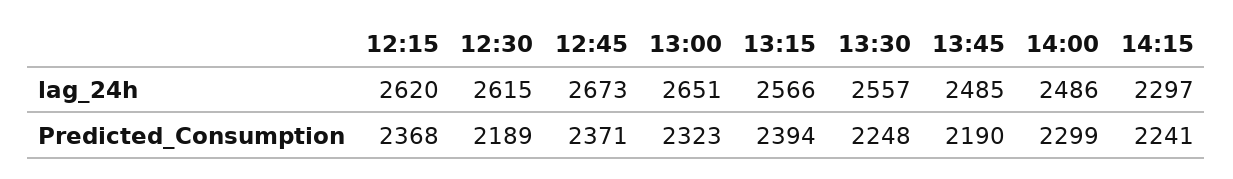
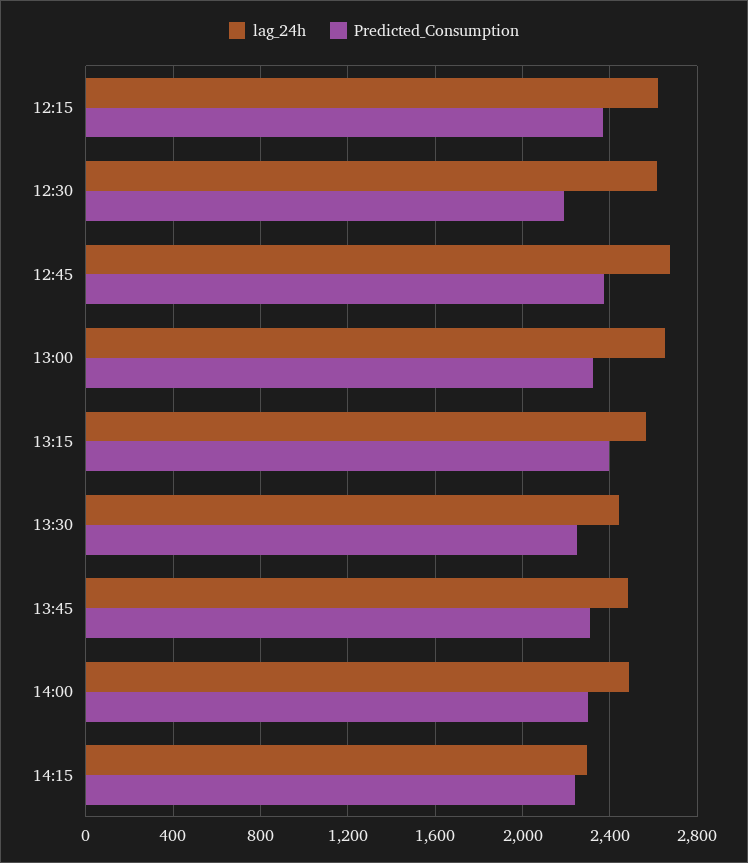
  {
    "lag_24h": {
      "12:15": 2620,
      "12:30": 2615,
      "12:45": 2673,
      "13:00": 2651,
      "13:15": 2566,
-     "13:30": 2557,
+     "13:30": 2450,
      "13:45": 2485,
      "14:00": 2486,
      "14:15": 2297
    },
    "Predicted_Consumption": {
      "12:15": 2368,
      "12:30": 2189,
      "12:45": 2371,
      "13:00": 2323,
      "13:15": 2394,
      "13:30": 2248,
-     "13:45": 2190,
+     "13:45": 2300,
      "14:00": 2299,
      "14:15": 2241
    }
  }

